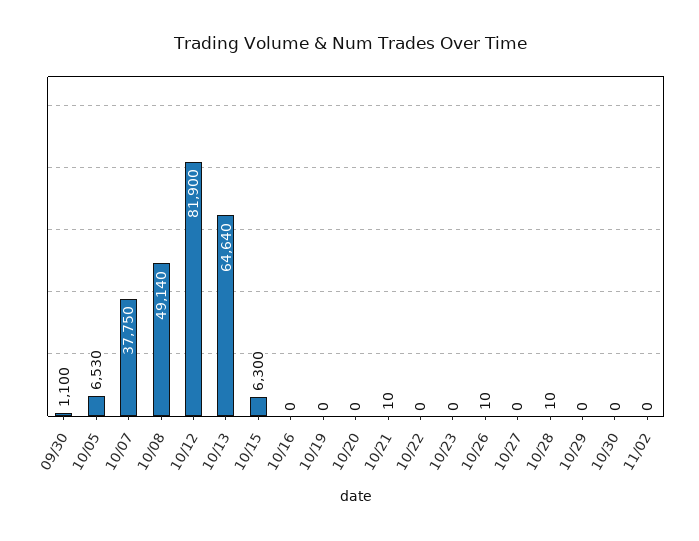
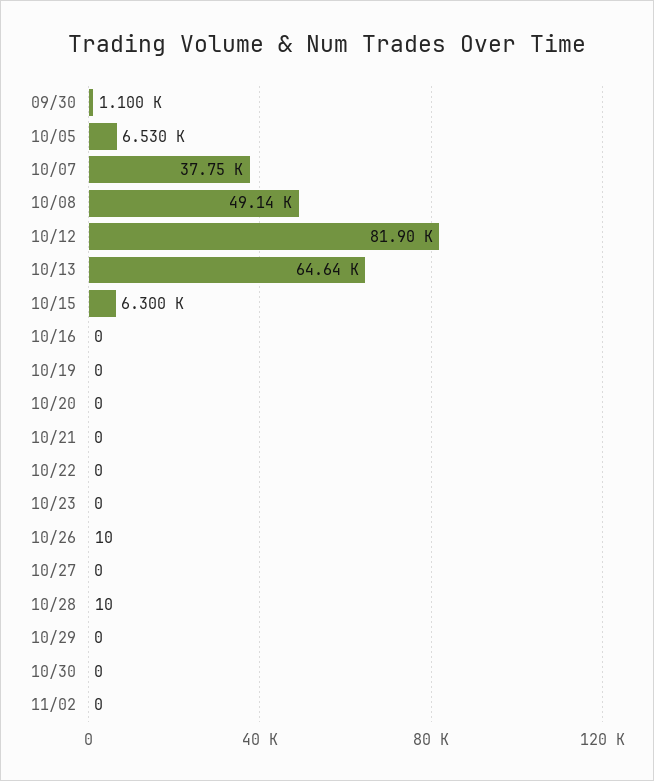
  {
    "09/30": 1100,
    "10/05": 6530,
    "10/07": 37750,
    "10/08": 49140,
    "10/12": 81900,
    "10/13": 64640,
    "10/15": 6300,
    "10/16": 0,
    "10/19": 0,
    "10/20": 0,
-   "10/21": 10,
+   "10/21": 0,
    "10/22": 0,
    "10/23": 0,
    "10/26": 10,
    "10/27": 0,
    "10/28": 10,
    "10/29": 0,
    "10/30": 0,
    "11/02": 0
  }

